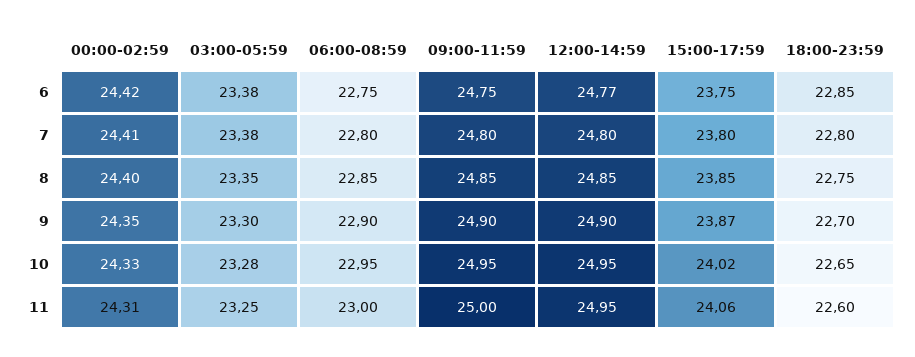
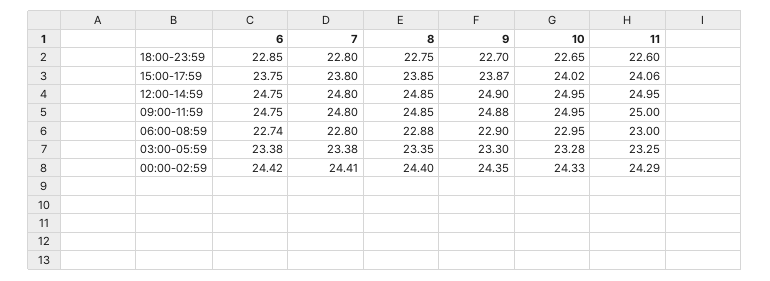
  {
    "00:00-02:59": {
      "6": 24.42,
      "7": 24.41,
      "8": 24.4,
      "9": 24.35,
      "10": 24.33,
-     "11": 24.31
+     "11": 24.29
    },
    "03:00-05:59": {
      "6": 23.38,
      "7": 23.38,
      "8": 23.35,
      "9": 23.3,
      "10": 23.28,
      "11": 23.25
    },
    "06:00-08:59": {
-     "6": 22.75,
+     "6": 22.74,
      "7": 22.8,
-     "8": 22.85,
+     "8": 22.88,
      "9": 22.9,
      "10": 22.95,
      "11": 23
    },
    "09:00-11:59": {
      "6": 24.75,
      "7": 24.8,
      "8": 24.85,
-     "9": 24.9,
+     "9": 24.88,
      "10": 24.95,
      "11": 25
    },
    "12:00-14:59": {
-     "6": 24.77,
+     "6": 24.75,
      "7": 24.8,
      "8": 24.85,
      "9": 24.9,
      "10": 24.95,
      "11": 24.95
    },
    "15:00-17:59": {
      "6": 23.75,
      "7": 23.8,
      "8": 23.85,
      "9": 23.87,
      "10": 24.02,
      "11": 24.06
    },
    "18:00-23:59": {
      "6": 22.85,
      "7": 22.8,
      "8": 22.75,
      "9": 22.7,
      "10": 22.65,
      "11": 22.6
    }
  }

